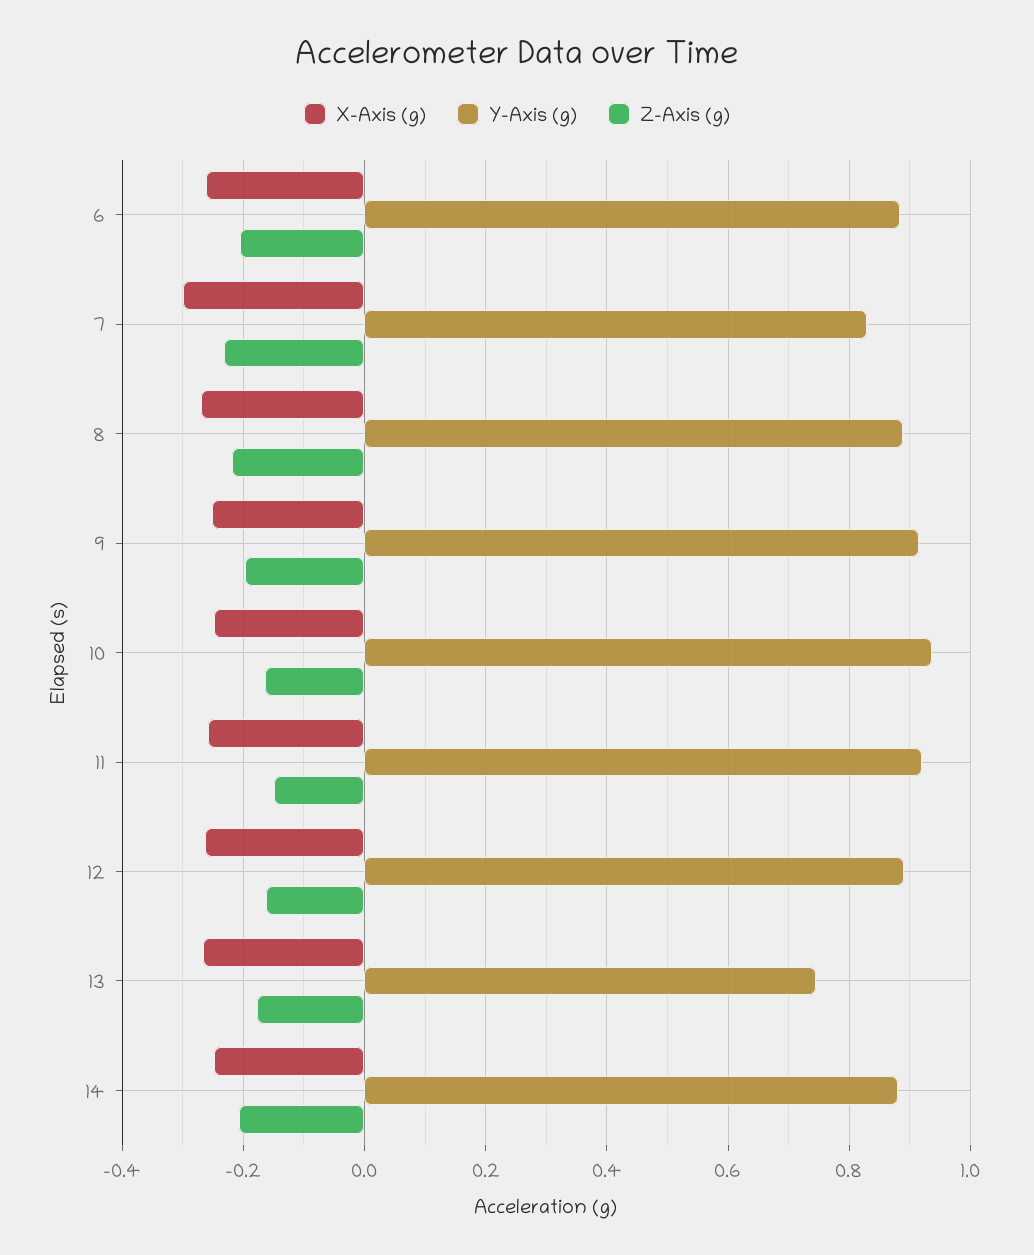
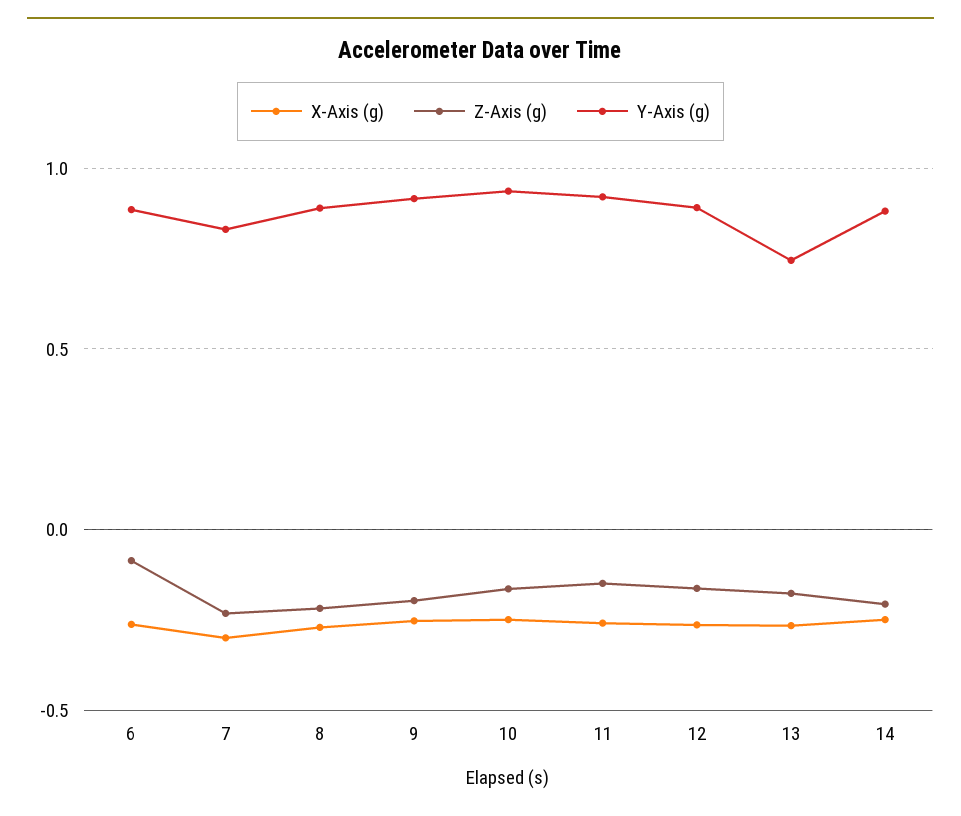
  {
    "X-Axis (g)": {
      "6": -0.26,
      "7": -0.3,
      "8": -0.28,
      "9": -0.26,
      "10": -0.24,
      "11": -0.26,
      "12": -0.26,
      "13": -0.26,
      "14": -0.24
    },
    "Y-Axis (g)": {
      "6": 0.88,
      "7": 0.84,
      "8": 0.88,
      "9": 0.92,
      "10": 0.94,
      "11": 0.92,
      "12": 0.9,
      "13": 0.74,
      "14": 0.88
    },
    "Z-Axis (g)": {
-     "6": -0.2,
+     "6": -0.1,
      "7": -0.24,
      "8": -0.22,
      "9": -0.2,
      "10": -0.16,
      "11": -0.14,
      "12": -0.16,
      "13": -0.18,
      "14": -0.2
    }
  }

